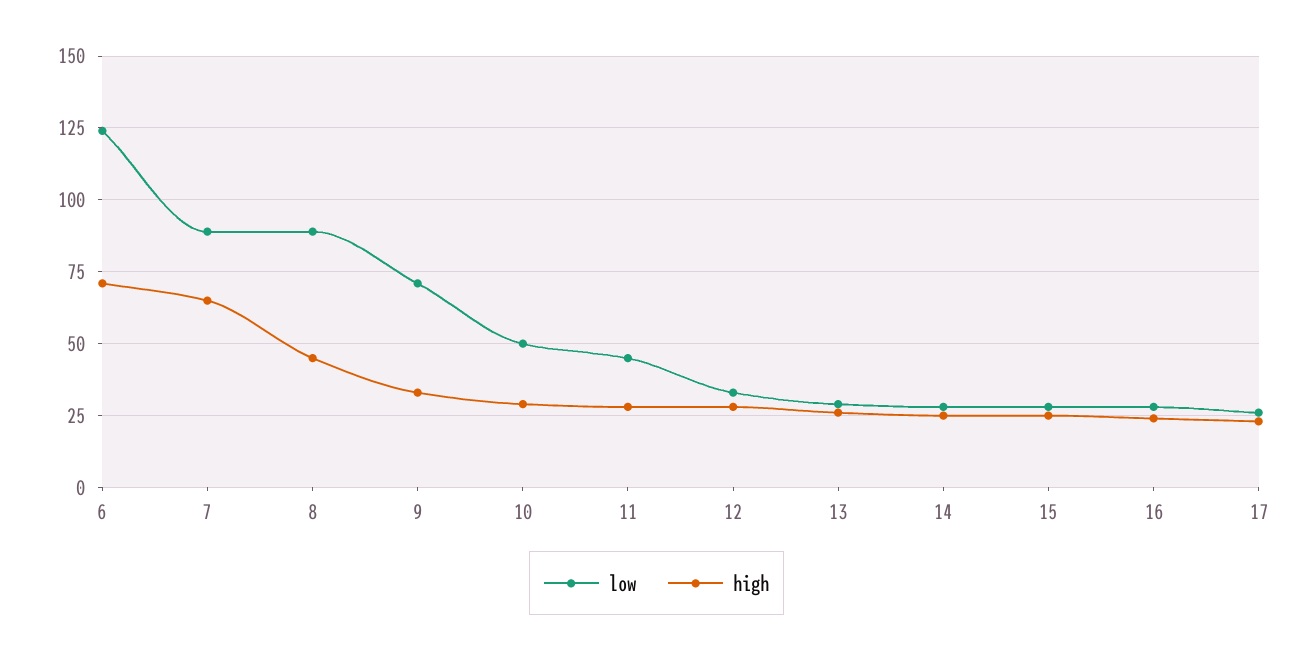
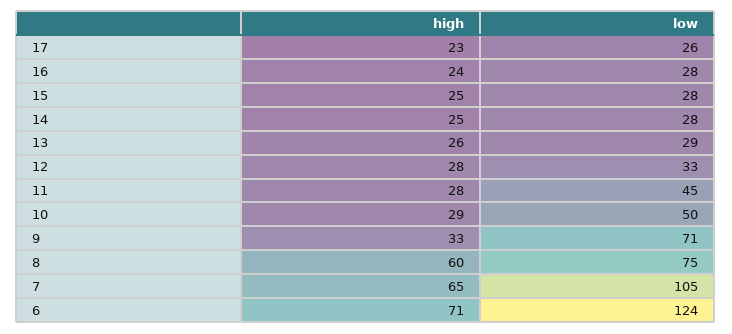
  {
    "low": {
      "6": 124,
-     "7": 90,
+     "7": 105,
-     "8": 90,
+     "8": 75,
      "9": 71,
      "10": 50,
      "11": 45,
      "12": 33,
      "13": 29,
      "14": 28,
      "15": 28,
      "16": 28,
      "17": 26
    },
    "high": {
      "6": 71,
      "7": 65,
-     "8": 45,
+     "8": 60,
      "9": 33,
      "10": 29,
      "11": 28,
      "12": 28,
      "13": 26,
      "14": 25,
      "15": 25,
      "16": 24,
      "17": 23
    }
  }

